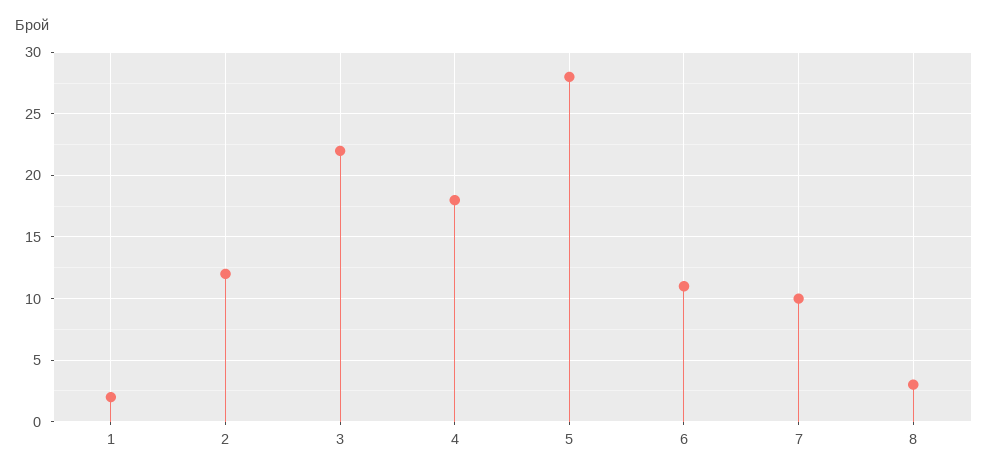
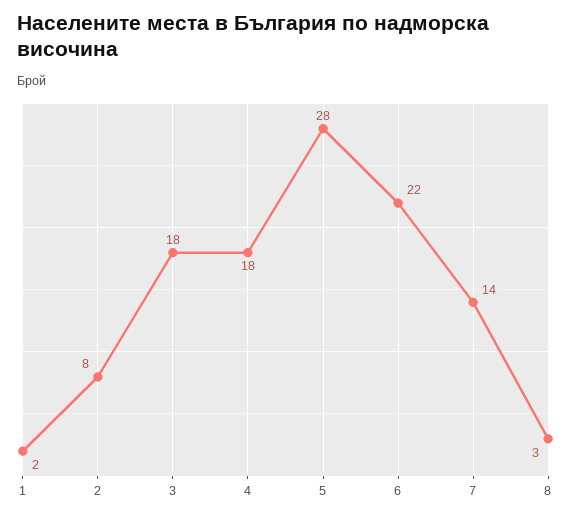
  {
    "1": 2,
-   "2": 12,
+   "2": 8,
-   "3": 22,
+   "3": 18,
    "4": 18,
    "5": 28,
-   "6": 11,
+   "6": 22,
-   "7": 10,
+   "7": 14,
    "8": 3
  }

